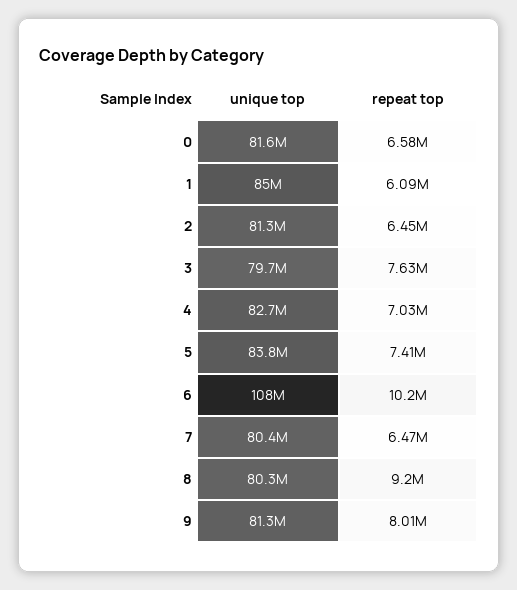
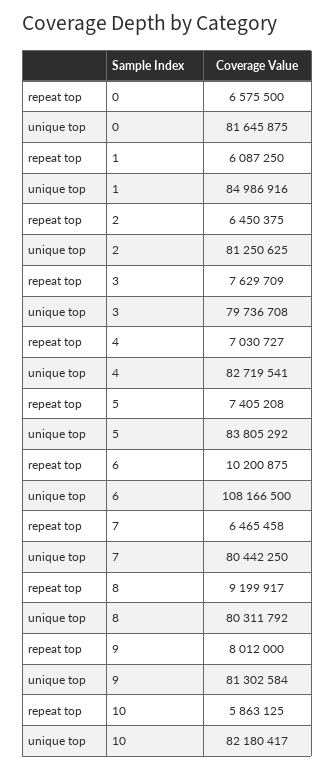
  {
    "unique top": {
      "0": 81645875,
      "1": 84986916,
      "2": 81250625,
      "3": 79736708,
      "4": 82719541,
      "5": 83805292,
      "6": 108166500,
      "7": 80442250,
      "8": 80311792,
-     "9": 81302584
+     "9": 81302584,
+     "10": 82180417
    },
    "repeat top": {
      "0": 6575500,
      "1": 6087250,
      "2": 6450375,
      "3": 7629709,
      "4": 7030727,
      "5": 7405208,
      "6": 10200875,
      "7": 6465458,
      "8": 9199917,
-     "9": 8012000
+     "9": 8012000,
+     "10": 5863125
    }
  }

